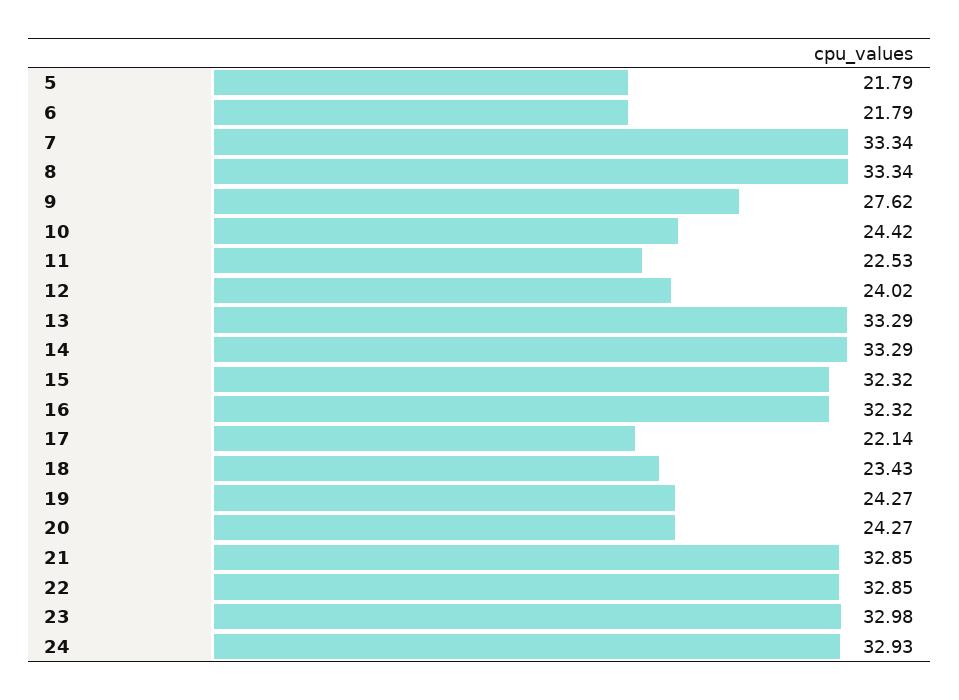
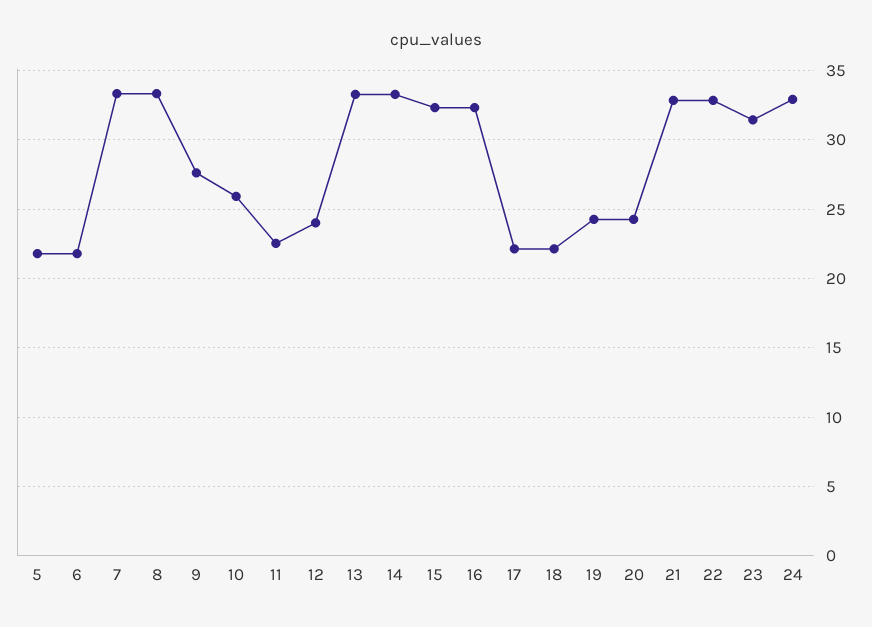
  {
    "5": 21.79,
    "6": 21.79,
    "7": 33.34,
    "8": 33.34,
    "9": 27.62,
-   "10": 24.42,
+   "10": 26,
    "11": 22.53,
    "12": 24.02,
    "13": 33.29,
    "14": 33.29,
    "15": 32.32,
    "16": 32.32,
    "17": 22.14,
-   "18": 23.43,
+   "18": 22,
    "19": 24.27,
    "20": 24.27,
    "21": 32.85,
    "22": 32.85,
-   "23": 32.98,
+   "23": 31.5,
    "24": 32.93
  }

